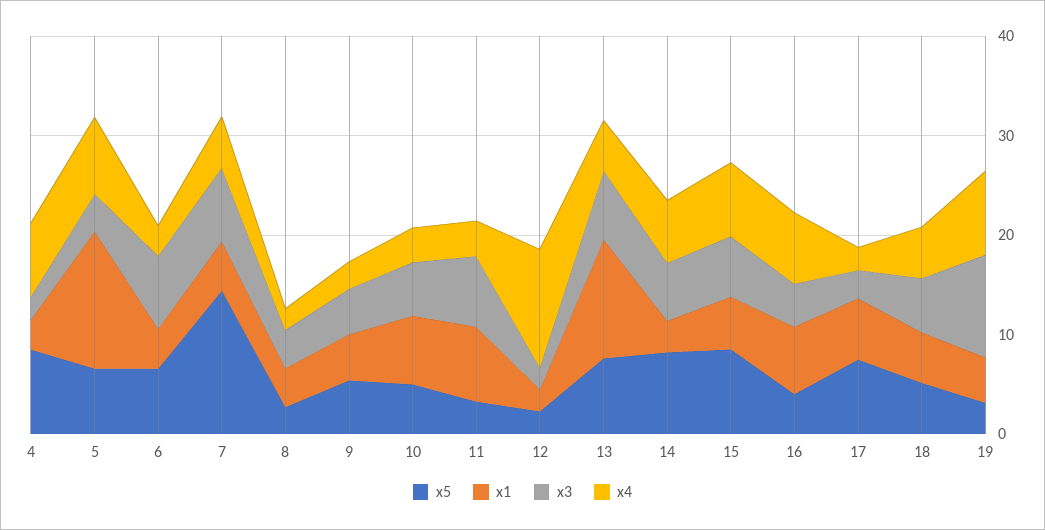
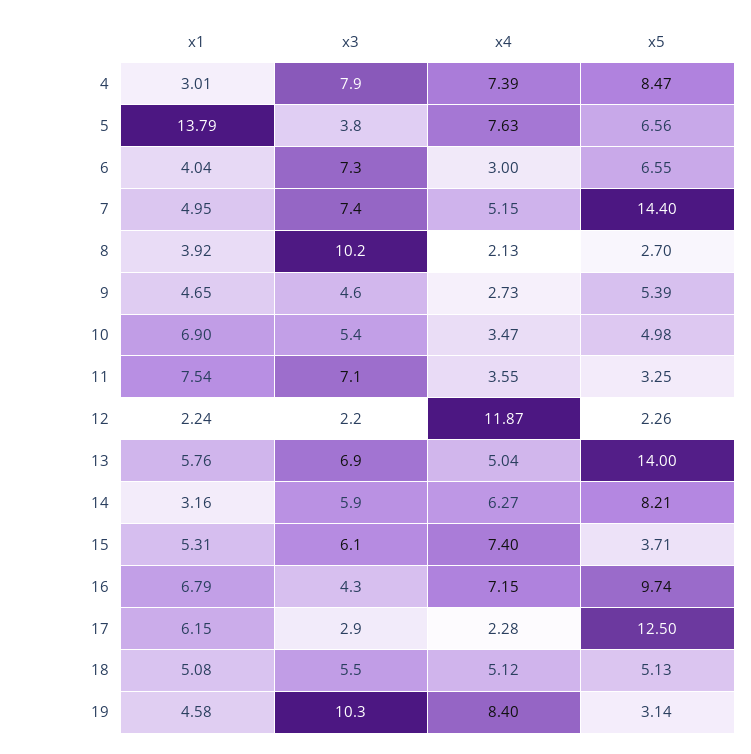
  {
    "x5": {
      "4": 8.47,
      "5": 6.56,
      "6": 6.55,
      "7": 14.4,
      "8": 2.7,
      "9": 5.39,
      "10": 4.98,
      "11": 3.25,
      "12": 2.26,
-     "13": 8,
+     "13": 14,
      "14": 8.21,
-     "15": 8,
+     "15": 3.71,
-     "16": 4,
+     "16": 9.74,
-     "17": 8,
+     "17": 12.5,
      "18": 5.13,
      "19": 3.14
    },
    "x1": {
      "4": 3.01,
      "5": 13.79,
      "6": 4.04,
      "7": 4.95,
      "8": 3.92,
      "9": 4.65,
      "10": 6.9,
      "11": 7.54,
      "12": 2.24,
-     "13": 12,
+     "13": 5.76,
      "14": 3.16,
      "15": 5.31,
      "16": 6.79,
      "17": 6.15,
      "18": 5.08,
      "19": 4.58
    },
    "x3": {
-     "4": 2,
+     "4": 7.9,
      "5": 3.8,
      "6": 7.3,
      "7": 7.4,
-     "8": 4,
+     "8": 10.2,
      "9": 4.6,
      "10": 5.4,
      "11": 7.1,
      "12": 2.2,
      "13": 6.9,
      "14": 5.9,
      "15": 6.1,
      "16": 4.3,
      "17": 2.9,
      "18": 5.5,
      "19": 10.3
    },
    "x4": {
      "4": 7.39,
      "5": 7.63,
      "6": 3,
      "7": 5.15,
      "8": 2.13,
      "9": 2.73,
      "10": 3.47,
      "11": 3.55,
      "12": 11.87,
      "13": 5.04,
      "14": 6.27,
      "15": 7.4,
      "16": 7.15,
      "17": 2.28,
      "18": 5.12,
      "19": 8.4
    }
  }

